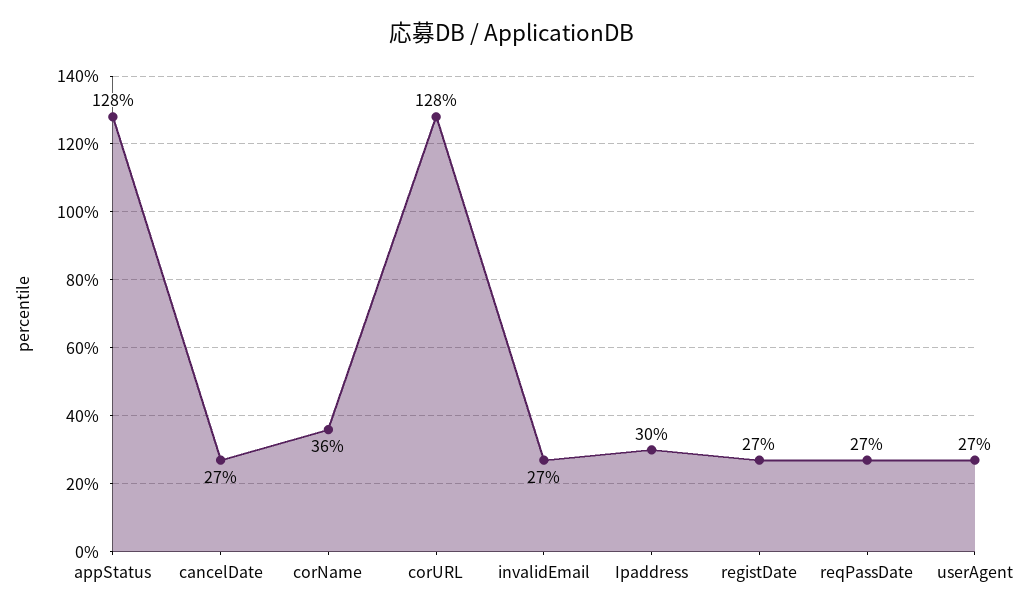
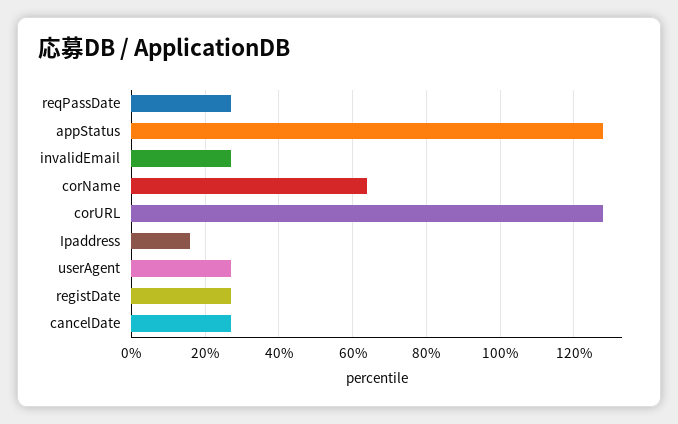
  {
    "appStatus": 128,
    "cancelDate": 27,
-   "corName": 36,
+   "corName": 65,
    "corURL": 128,
    "invalidEmail": 27,
-   "Ipaddress": 30,
+   "Ipaddress": 15,
    "registDate": 27,
    "reqPassDate": 27,
    "userAgent": 27
  }

